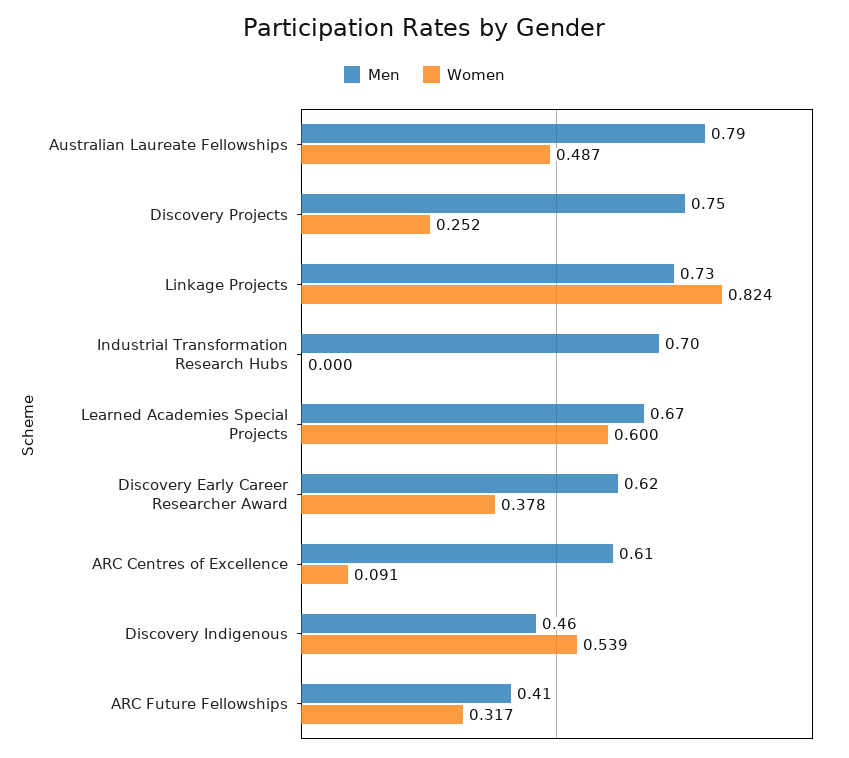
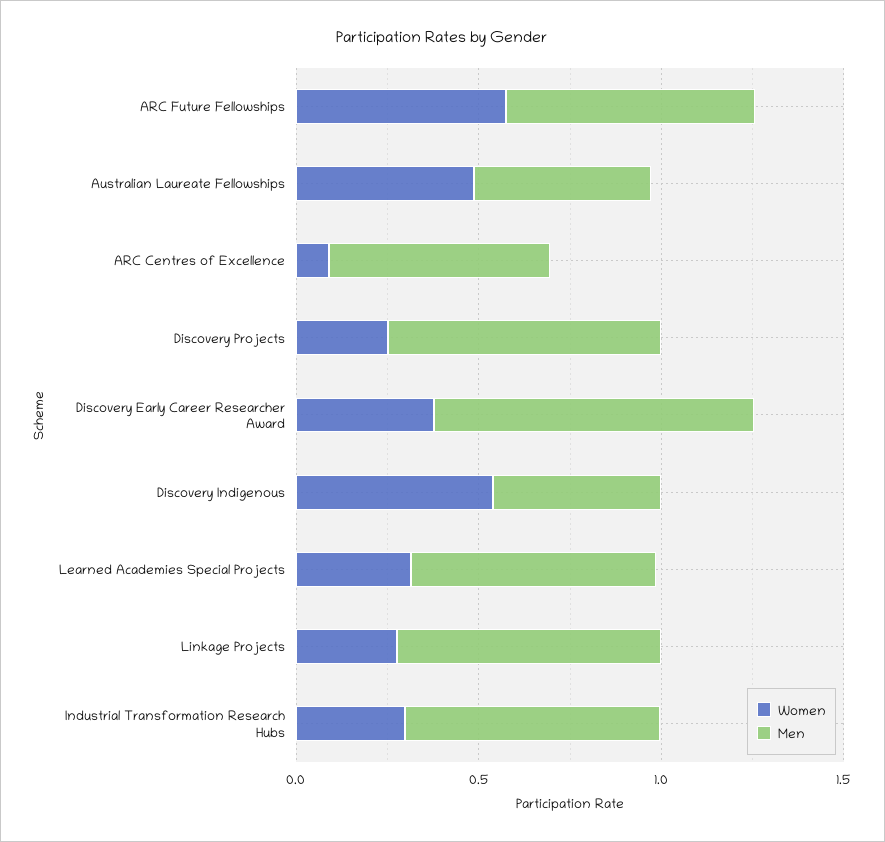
  {
    "Men": {
-     "Australian Laureate Fellowships": 0.79,
+     "Australian Laureate Fellowships": 0.5,
      "Discovery Projects": 0.75,
      "Linkage Projects": 0.73,
      "Industrial Transformation Research Hubs": 0.7,
      "Learned Academies Special Projects": 0.67,
-     "Discovery Early Career Researcher Award": 0.62,
+     "Discovery Early Career Researcher Award": 0.9,
      "ARC Centres of Excellence": 0.61,
      "Discovery Indigenous": 0.46,
-     "ARC Future Fellowships": 0.41
+     "ARC Future Fellowships": 0.7
    },
    "Women": {
      "Australian Laureate Fellowships": 0.487,
      "Discovery Projects": 0.252,
-     "Linkage Projects": 0.824,
+     "Linkage Projects": 0.3,
-     "Industrial Transformation Research Hubs": 0,
+     "Industrial Transformation Research Hubs": 0.3,
-     "Learned Academies Special Projects": 0.6,
+     "Learned Academies Special Projects": 0.3,
      "Discovery Early Career Researcher Award": 0.378,
      "ARC Centres of Excellence": 0.091,
      "Discovery Indigenous": 0.539,
-     "ARC Future Fellowships": 0.317
+     "ARC Future Fellowships": 0.6
    }
  }

